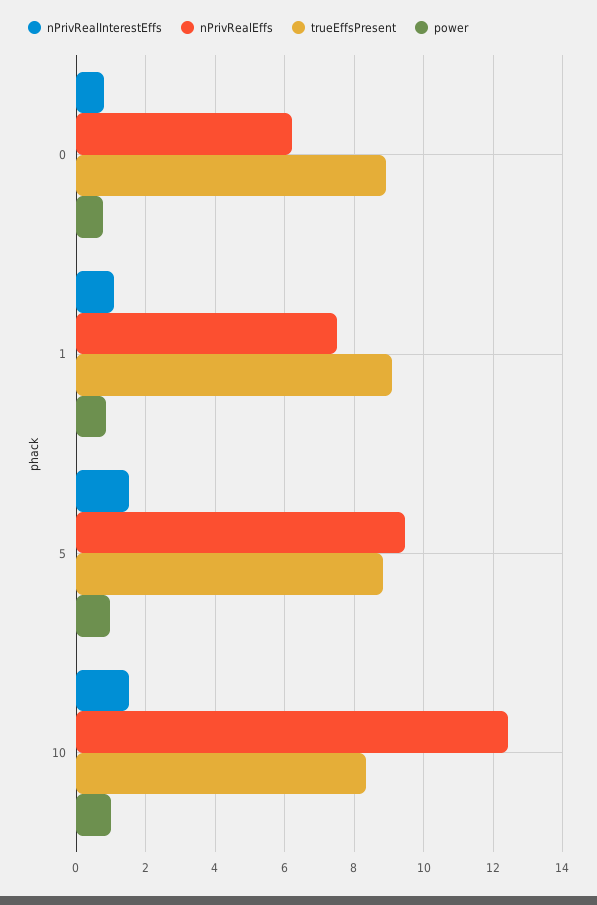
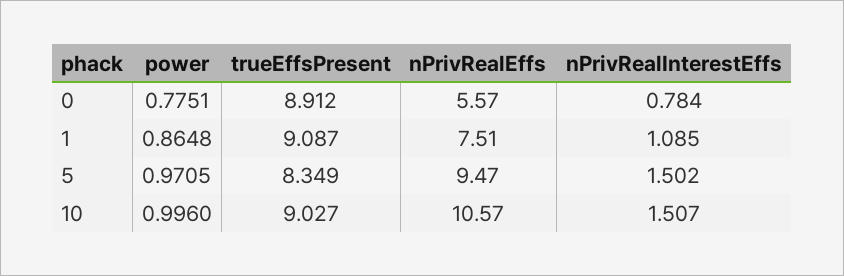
  {
    "nPrivRealInterestEffs": {
      "0": 0.784,
      "1": 1.085,
      "5": 1.502,
      "10": 1.507
    },
    "nPrivRealEffs": {
-     "0": 6.2,
+     "0": 5.57,
      "1": 7.51,
      "5": 9.47,
-     "10": 12.4
+     "10": 10.57
    },
    "trueEffsPresent": {
      "0": 8.912,
      "1": 9.087,
-     "5": 8.8,
+     "5": 8.349,
-     "10": 8.4
+     "10": 9.027
    },
    "power": {
      "0": 0.7751,
      "1": 0.8648,
      "5": 0.9705,
      "10": 0.996
    }
  }

